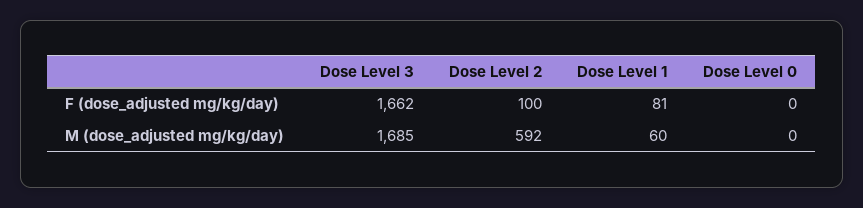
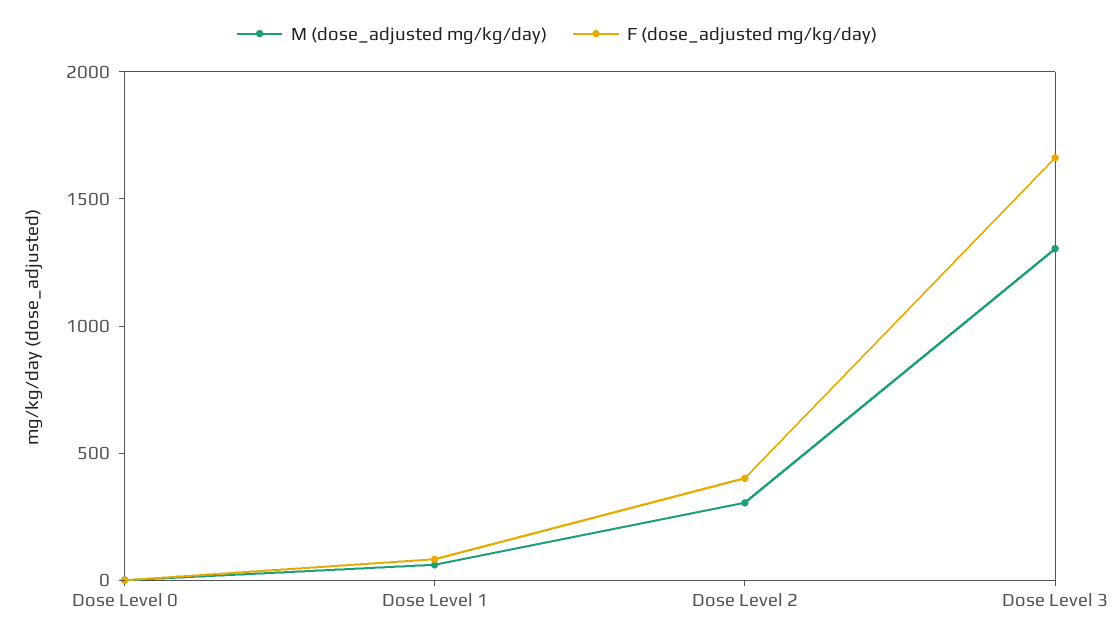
  {
    "F (dose_adjusted mg/kg/day)": {
      "Dose Level 3": 1662,
-     "Dose Level 2": 100,
+     "Dose Level 2": 400,
      "Dose Level 1": 81,
      "Dose Level 0": 0
    },
    "M (dose_adjusted mg/kg/day)": {
-     "Dose Level 3": 1685,
+     "Dose Level 3": 1300,
-     "Dose Level 2": 592,
+     "Dose Level 2": 300,
      "Dose Level 1": 60,
      "Dose Level 0": 0
    }
  }

